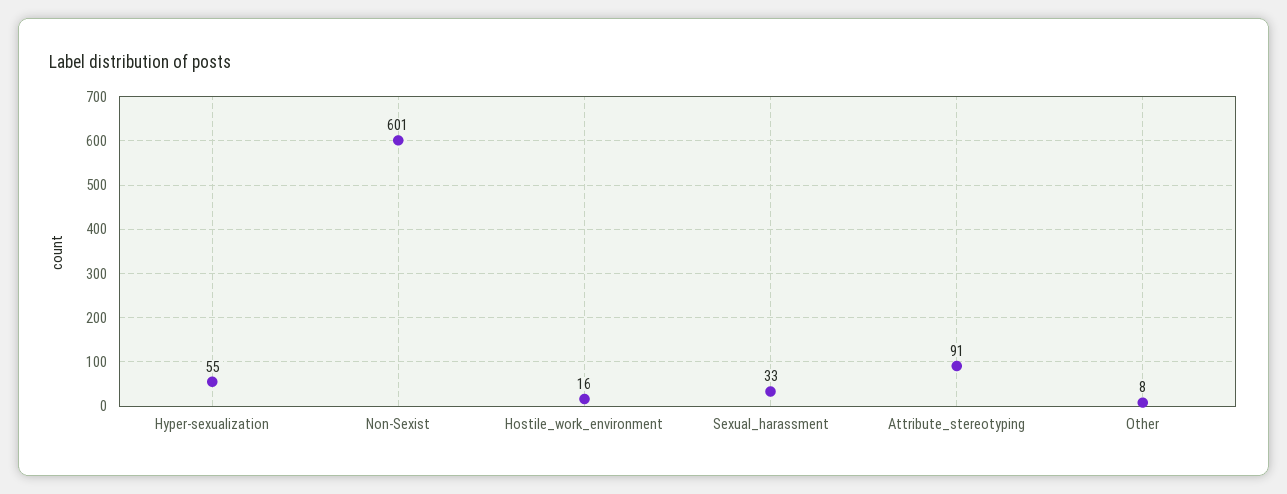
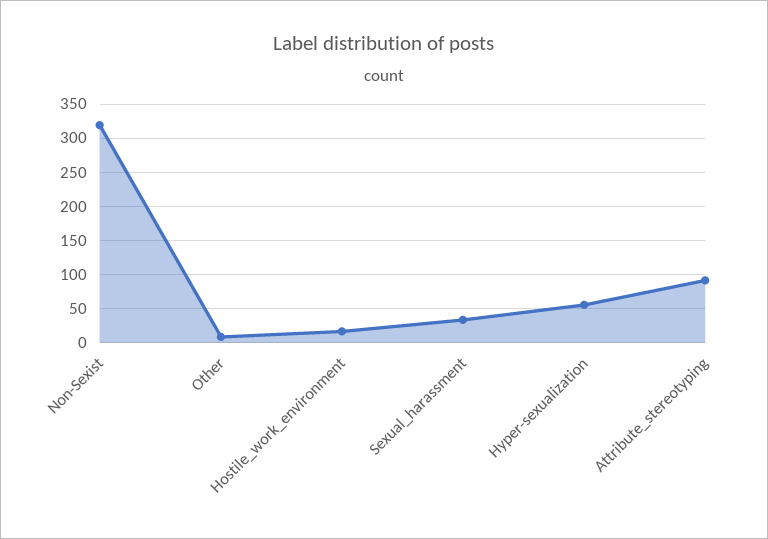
  {
    "Hyper-sexualization": 55,
-   "Non-Sexist": 601,
+   "Non-Sexist": 320,
    "Hostile_work_environment": 16,
    "Sexual_harassment": 33,
    "Attribute_stereotyping": 91,
    "Other": 8
  }

